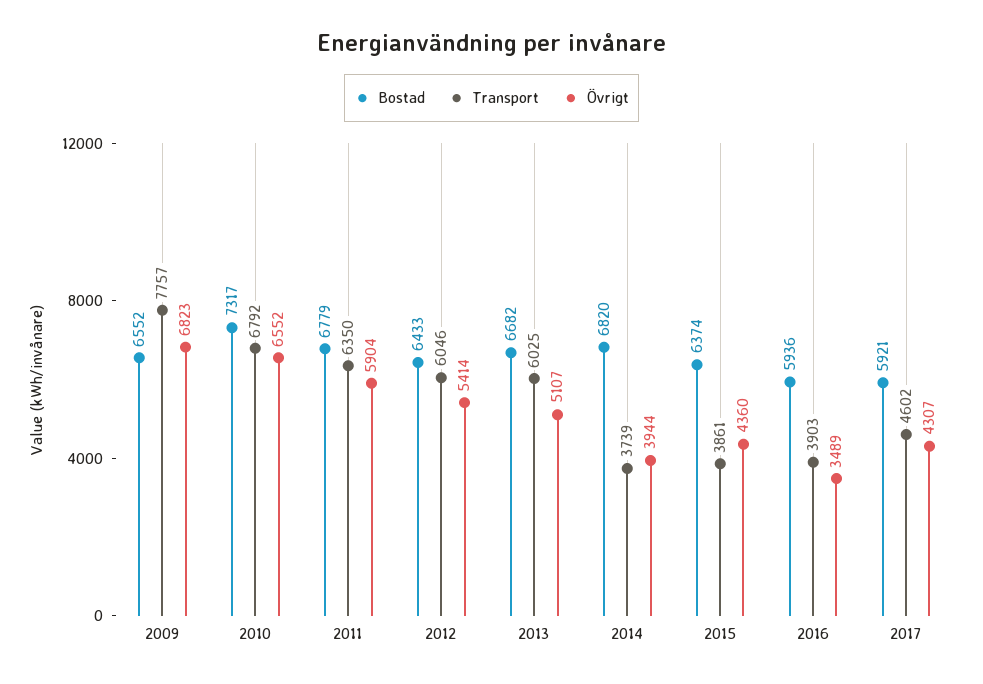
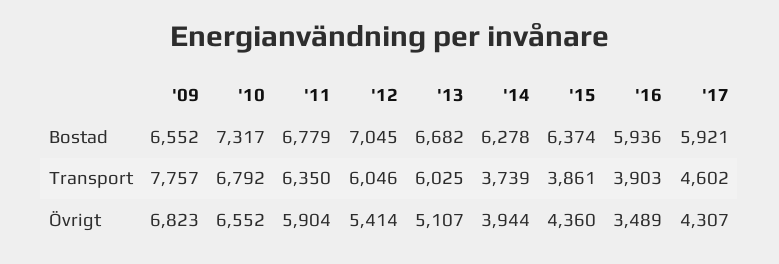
  {
    "Bostad": {
      "2009": 6552,
      "2010": 7317,
      "2011": 6779,
-     "2012": 6433,
+     "2012": 7045,
      "2013": 6682,
-     "2014": 6820,
+     "2014": 6278,
      "2015": 6374,
      "2016": 5936,
      "2017": 5921
    },
    "Transport": {
      "2009": 7757,
      "2010": 6792,
      "2011": 6350,
      "2012": 6046,
      "2013": 6025,
      "2014": 3739,
      "2015": 3861,
      "2016": 3903,
      "2017": 4602
    },
    "Övrigt": {
      "2009": 6823,
      "2010": 6552,
      "2011": 5904,
      "2012": 5414,
      "2013": 5107,
      "2014": 3944,
      "2015": 4360,
      "2016": 3489,
      "2017": 4307
    }
  }

